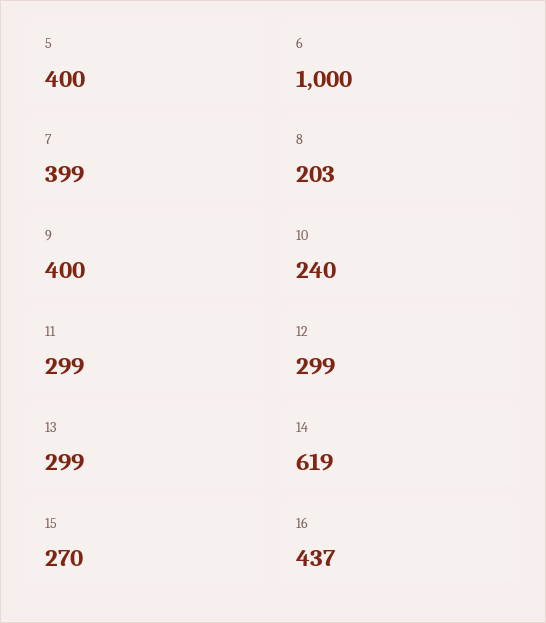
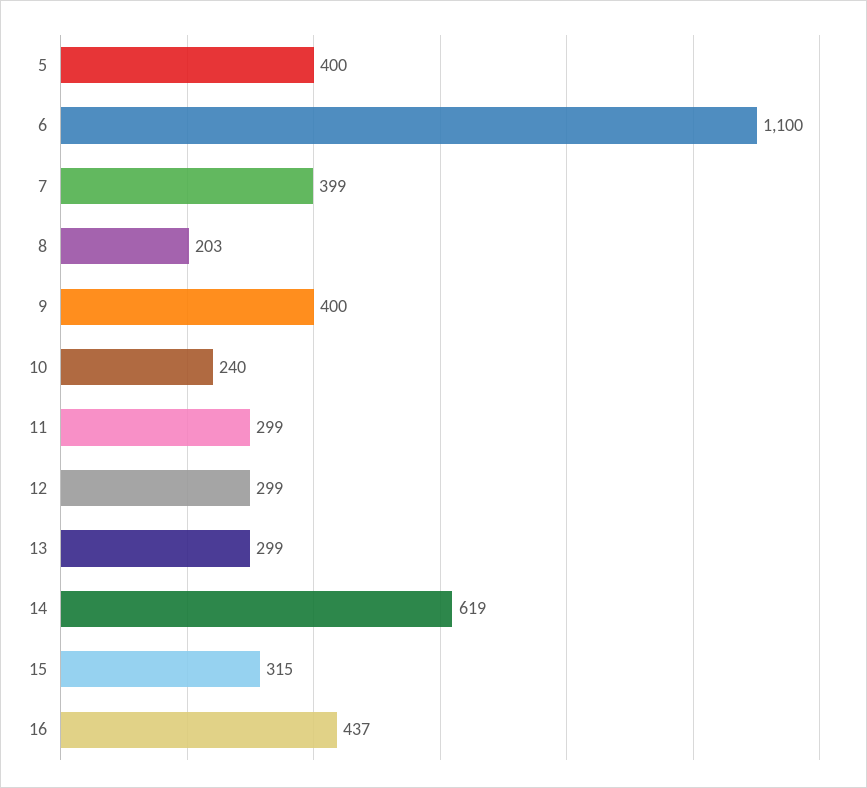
  {
    "5": 400,
-   "6": 1000,
+   "6": 1100,
    "7": 399,
    "8": 203,
    "9": 400,
    "10": 240,
    "11": 299,
    "12": 299,
    "13": 299,
    "14": 619,
-   "15": 270,
+   "15": 315,
    "16": 437
  }

